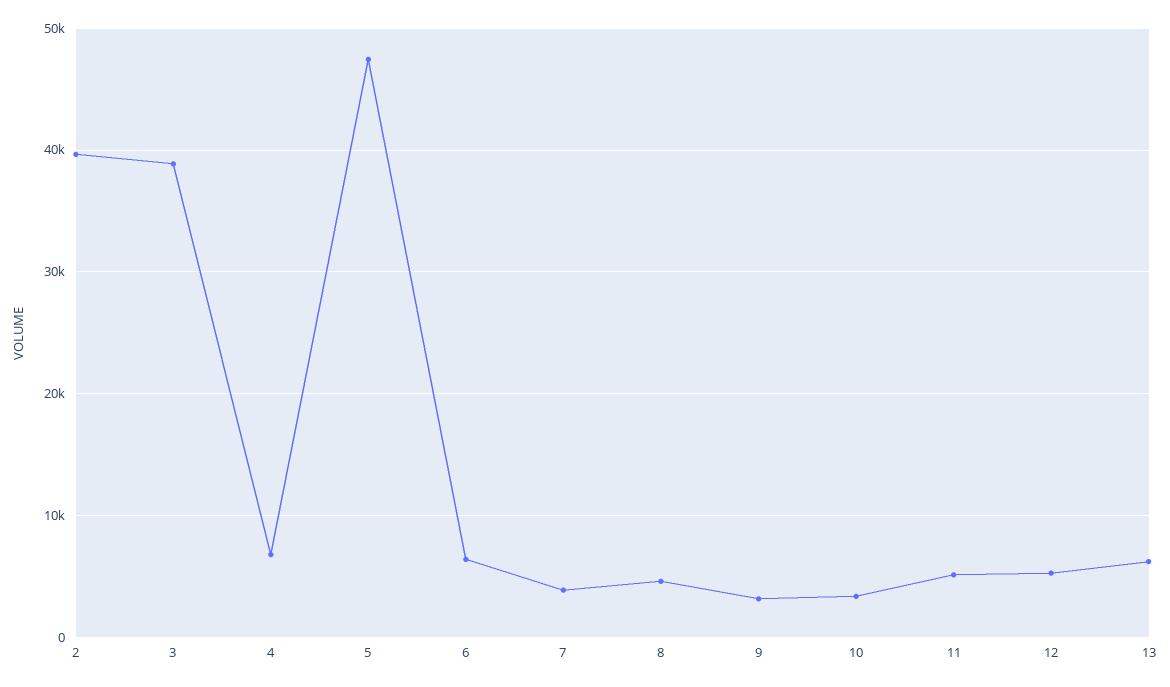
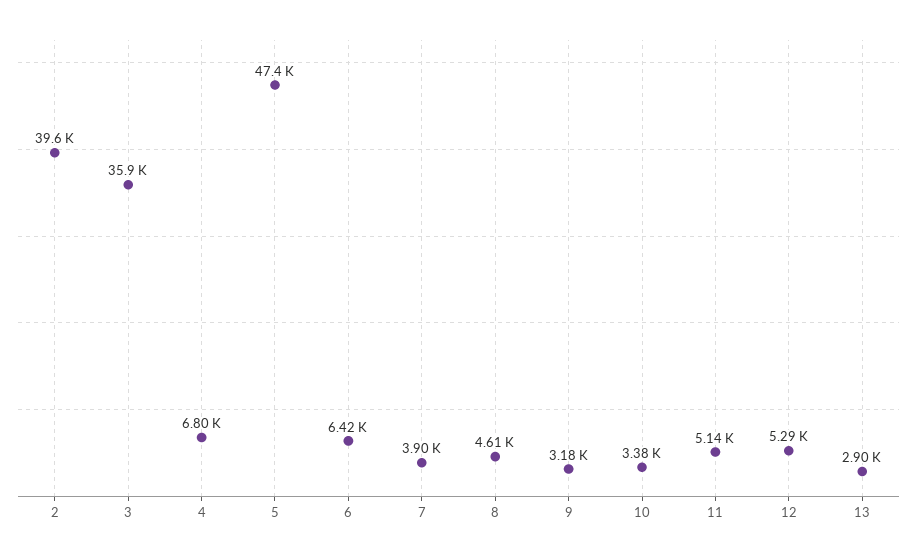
  {
    "2": 39600,
-   "3": 39000,
+   "3": 35900,
    "4": 6800,
    "5": 47400,
    "6": 6420,
    "7": 3900,
    "8": 4610,
    "9": 3180,
    "10": 3380,
    "11": 5140,
    "12": 5290,
-   "13": 6000
+   "13": 2900
  }

